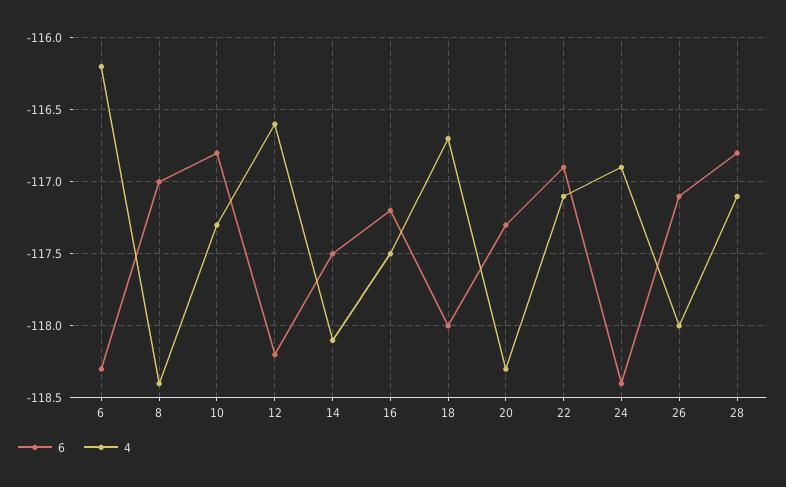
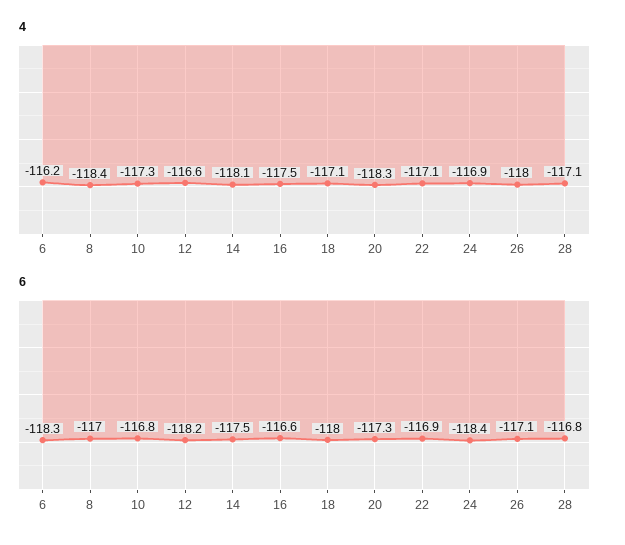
  {
    "6": {
      "6": -118.3,
      "8": -117,
      "10": -116.8,
      "12": -118.2,
      "14": -117.5,
-     "16": -117.2,
+     "16": -116.6,
      "18": -118,
      "20": -117.3,
      "22": -116.9,
      "24": -118.4,
      "26": -117.1,
      "28": -116.8
    },
    "4": {
      "6": -116.2,
      "8": -118.4,
      "10": -117.3,
      "12": -116.6,
      "14": -118.1,
      "16": -117.5,
-     "18": -116.7,
+     "18": -117.1,
      "20": -118.3,
      "22": -117.1,
      "24": -116.9,
      "26": -118,
      "28": -117.1
    }
  }

